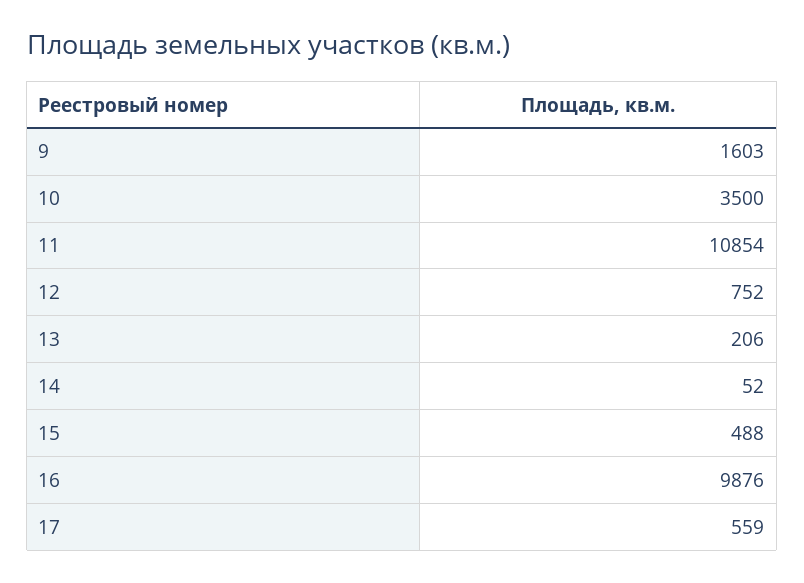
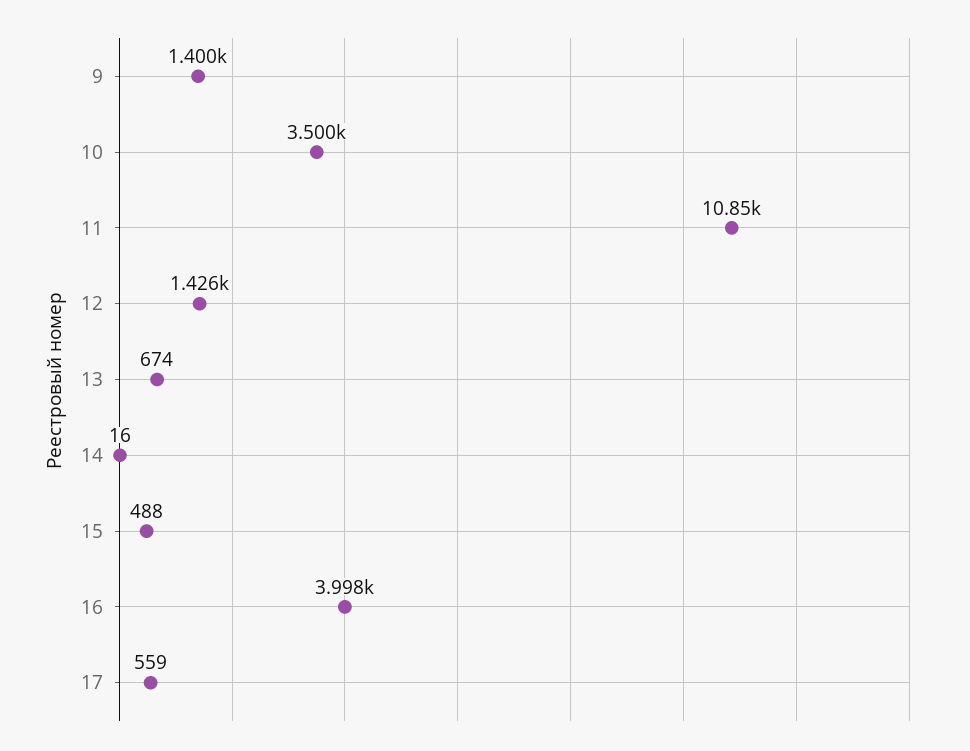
  {
-   "9": 1603,
+   "9": 1400,
    "10": 3500,
    "11": 10854,
-   "12": 752,
+   "12": 1426,
-   "13": 206,
+   "13": 674,
-   "14": 52,
+   "14": 16,
    "15": 488,
-   "16": 9876,
+   "16": 3998,
    "17": 559
  }

